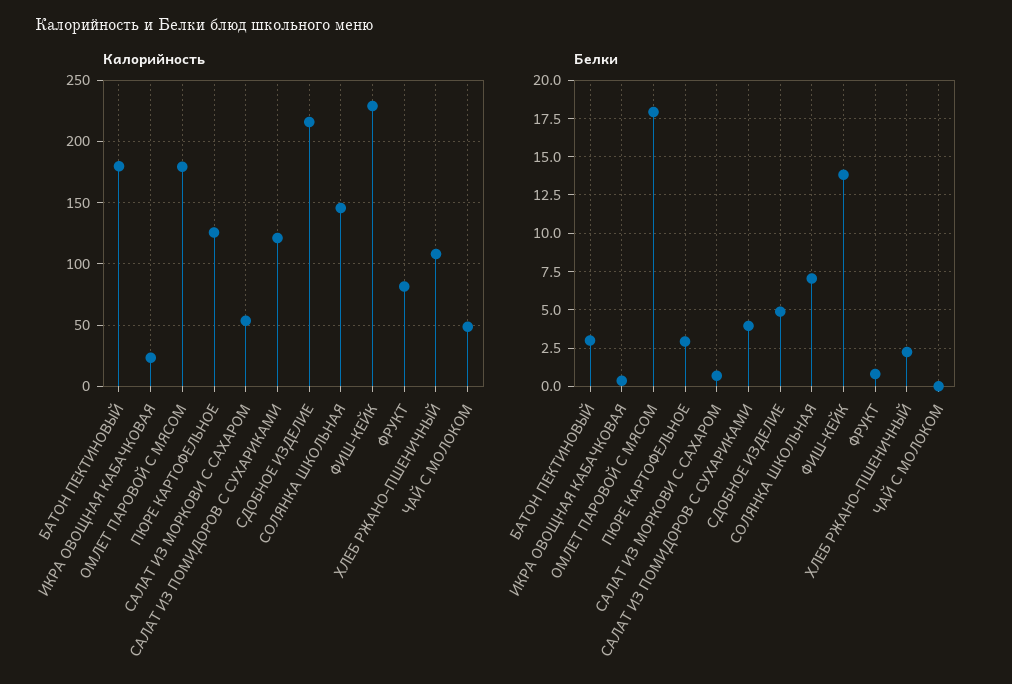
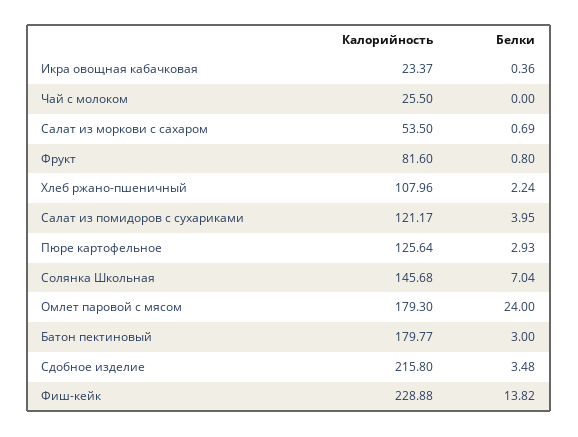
  {
    "Калорийность": {
      "БАТОН ПЕКТИНОВЫЙ": 179.77,
      "ИКРА ОВОЩНАЯ КАБАЧКОВАЯ": 23.37,
      "ОМЛЕТ ПАРОВОЙ С МЯСОМ": 179.3,
      "ПЮРЕ КАРТОФЕЛЬНОЕ": 125.64,
      "САЛАТ ИЗ МОРКОВИ С САХАРОМ": 53.5,
      "САЛАТ ИЗ ПОМИДОРОВ С СУХАРИКАМИ": 121.17,
      "СДОБНОЕ ИЗДЕЛИЕ": 215.8,
      "СОЛЯНКА ШКОЛЬНАЯ": 145.68,
      "ФИШ-КЕЙК": 228.88,
      "ФРУКТ": 81.6,
      "ХЛЕБ РЖАНО-ПШЕНИЧНЫЙ": 107.96,
-     "ЧАЙ С МОЛОКОМ": 50
+     "ЧАЙ С МОЛОКОМ": 25.5
    },
    "Белки": {
      "БАТОН ПЕКТИНОВЫЙ": 3,
      "ИКРА ОВОЩНАЯ КАБАЧКОВАЯ": 0.36,
-     "ОМЛЕТ ПАРОВОЙ С МЯСОМ": 18,
+     "ОМЛЕТ ПАРОВОЙ С МЯСОМ": 24,
      "ПЮРЕ КАРТОФЕЛЬНОЕ": 2.93,
      "САЛАТ ИЗ МОРКОВИ С САХАРОМ": 0.69,
      "САЛАТ ИЗ ПОМИДОРОВ С СУХАРИКАМИ": 3.95,
-     "СДОБНОЕ ИЗДЕЛИЕ": 5,
+     "СДОБНОЕ ИЗДЕЛИЕ": 3.48,
      "СОЛЯНКА ШКОЛЬНАЯ": 7.04,
      "ФИШ-КЕЙК": 13.82,
      "ФРУКТ": 0.8,
      "ХЛЕБ РЖАНО-ПШЕНИЧНЫЙ": 2.24,
      "ЧАЙ С МОЛОКОМ": 0
    }
  }

